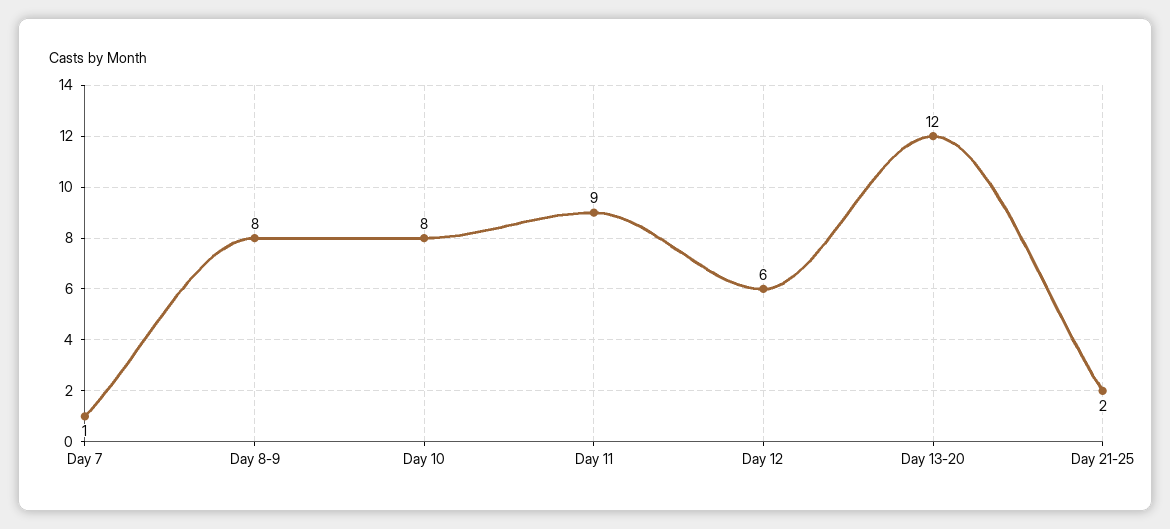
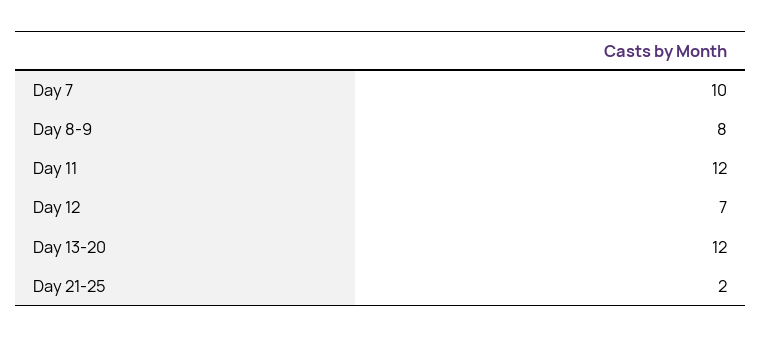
  {
-   "Day 7": 1,
+   "Day 7": 10,
    "Day 8-9": 8,
-   "Day 10": 8,
-   "Day 11": 9,
+   "Day 11": 12,
-   "Day 12": 6,
+   "Day 12": 7,
    "Day 13-20": 12,
    "Day 21-25": 2
  }

